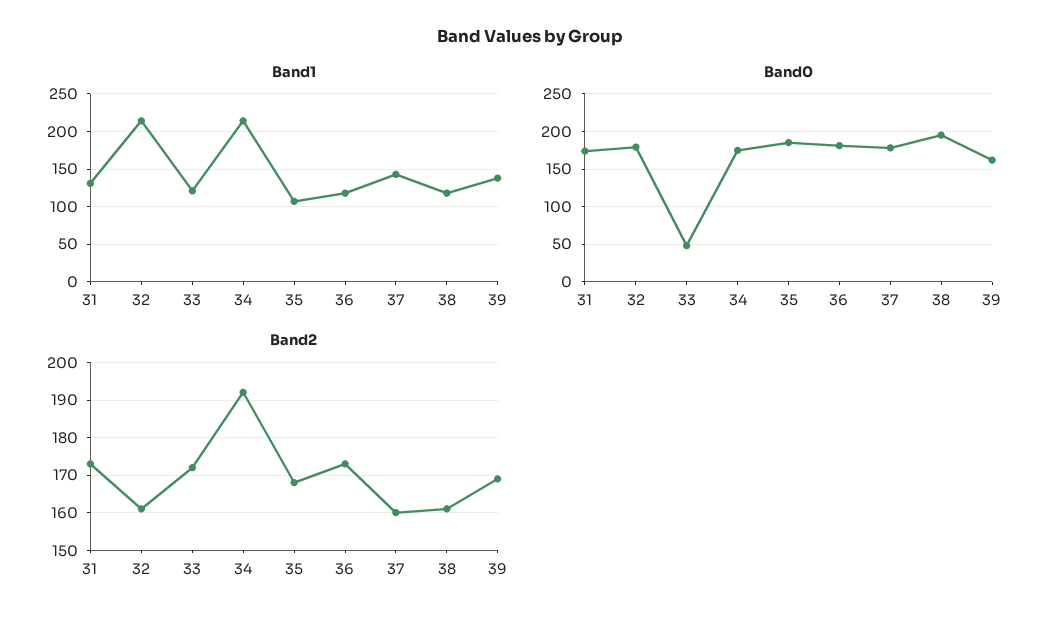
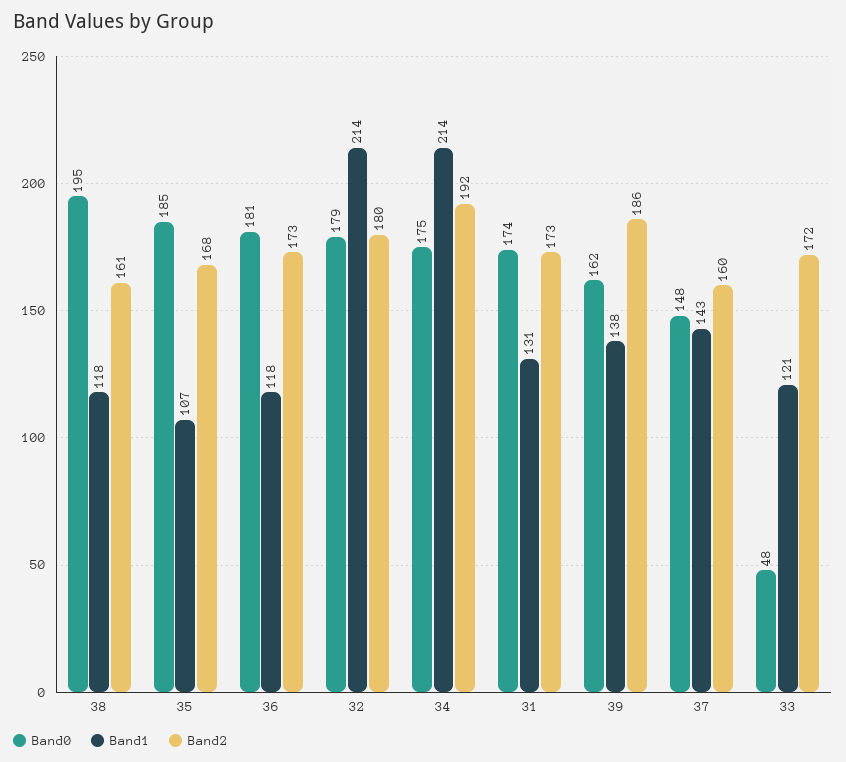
  {
    "Band1": {
      "31": 131,
      "32": 214,
      "33": 121,
      "34": 214,
      "35": 107,
      "36": 118,
      "37": 143,
      "38": 118,
      "39": 138
    },
    "Band0": {
      "31": 174,
      "32": 179,
      "33": 48,
      "34": 175,
      "35": 185,
      "36": 181,
-     "37": 180,
+     "37": 148,
      "38": 195,
      "39": 162
    },
    "Band2": {
      "31": 173,
-     "32": 160,
+     "32": 180,
      "33": 172,
      "34": 192,
      "35": 168,
      "36": 173,
      "37": 160,
      "38": 161,
-     "39": 170
+     "39": 186
    }
  }

